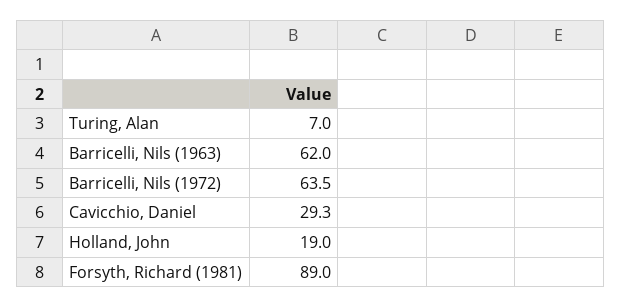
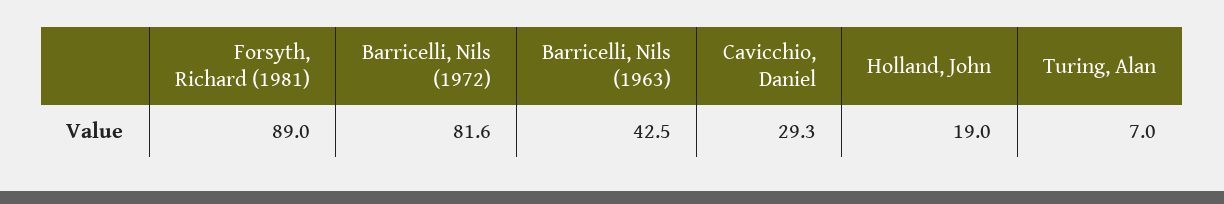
  {
    "Turing, Alan": 7,
-   "Barricelli, Nils (1963)": 62,
+   "Barricelli, Nils (1963)": 42.5,
-   "Barricelli, Nils (1972)": 63.5,
+   "Barricelli, Nils (1972)": 81.6,
    "Cavicchio, Daniel": 29.3,
    "Holland, John": 19,
    "Forsyth, Richard (1981)": 89
  }

